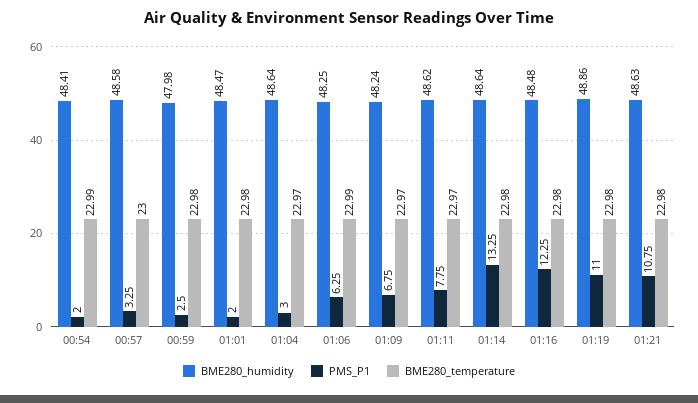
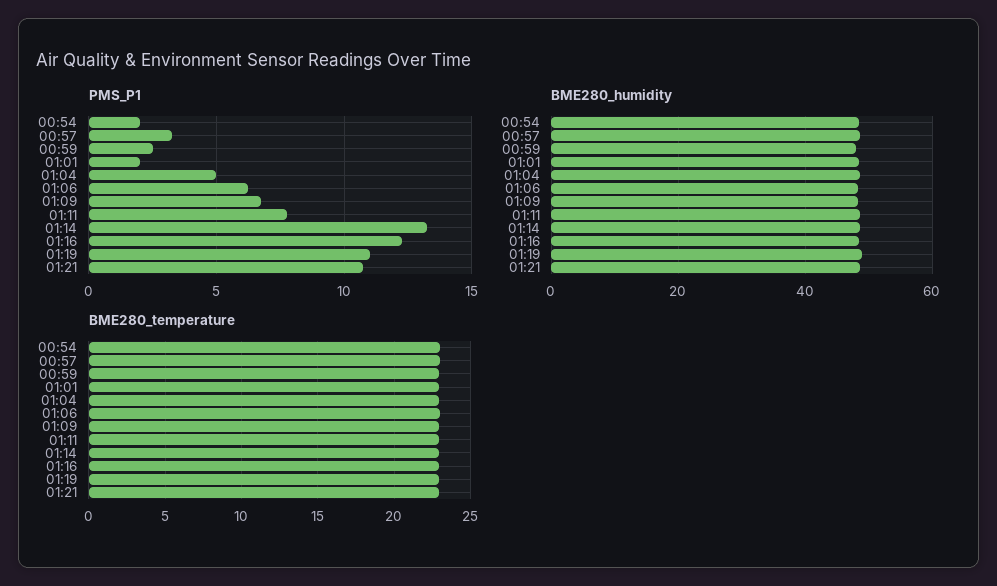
  {
    "BME280_humidity": {
      "00:54": 48.41,
      "00:57": 48.58,
      "00:59": 47.98,
      "01:01": 48.47,
      "01:04": 48.64,
      "01:06": 48.25,
      "01:09": 48.24,
      "01:11": 48.62,
      "01:14": 48.64,
      "01:16": 48.48,
      "01:19": 48.86,
      "01:21": 48.63
    },
    "PMS_P1": {
      "00:54": 2,
      "00:57": 3.25,
      "00:59": 2.5,
      "01:01": 2,
-     "01:04": 3,
+     "01:04": 5,
      "01:06": 6.25,
      "01:09": 6.75,
      "01:11": 7.75,
      "01:14": 13.25,
      "01:16": 12.25,
      "01:19": 11,
      "01:21": 10.75
    },
    "BME280_temperature": {
      "00:54": 22.99,
      "00:57": 23,
      "00:59": 22.98,
      "01:01": 22.98,
      "01:04": 22.97,
      "01:06": 22.99,
      "01:09": 22.97,
      "01:11": 22.97,
      "01:14": 22.98,
      "01:16": 22.98,
      "01:19": 22.98,
      "01:21": 22.98
    }
  }

